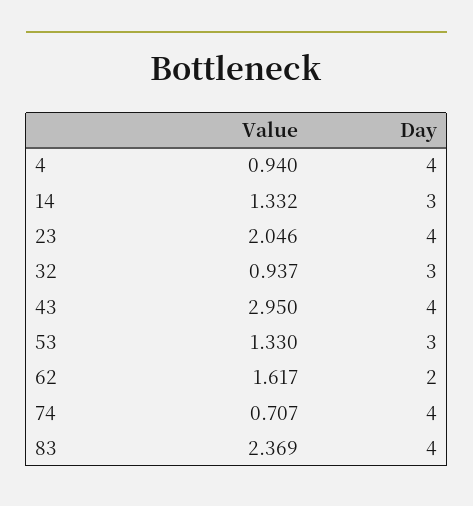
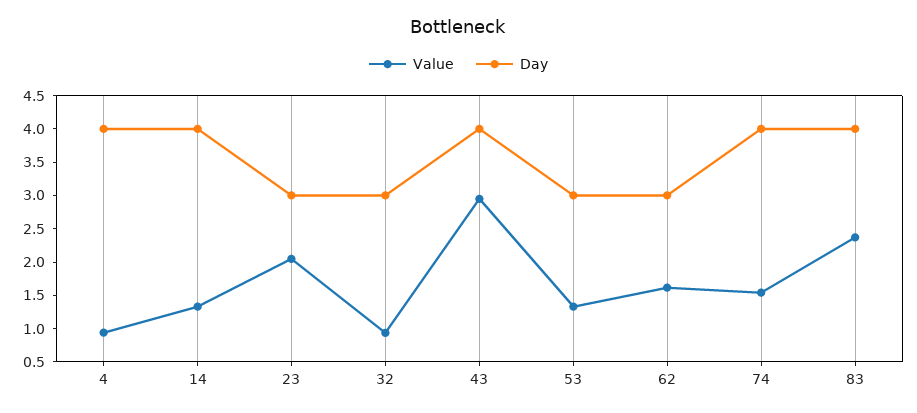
  {
    "Value": {
      "4": 0.94,
      "14": 1.332,
      "23": 2.046,
      "32": 0.937,
      "43": 2.95,
      "53": 1.33,
      "62": 1.617,
-     "74": 0.707,
+     "74": 1.5,
      "83": 2.369
    },
    "Day": {
      "4": 4,
-     "14": 3,
+     "14": 4,
-     "23": 4,
+     "23": 3,
      "32": 3,
      "43": 4,
      "53": 3,
-     "62": 2,
+     "62": 3,
      "74": 4,
      "83": 4
    }
  }

